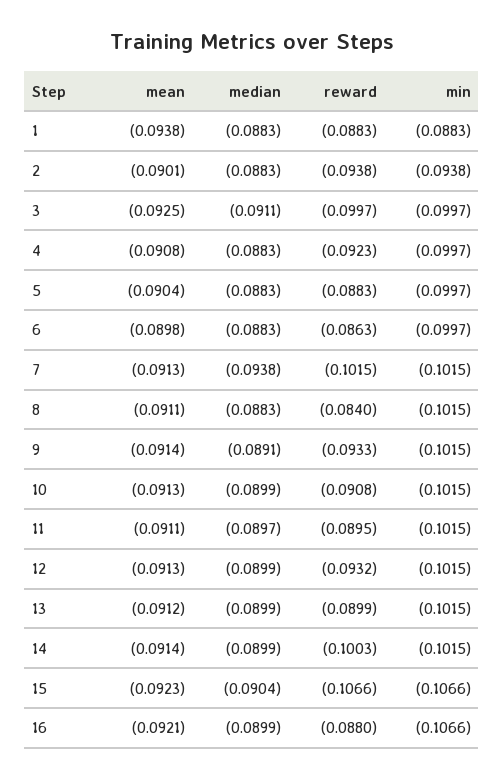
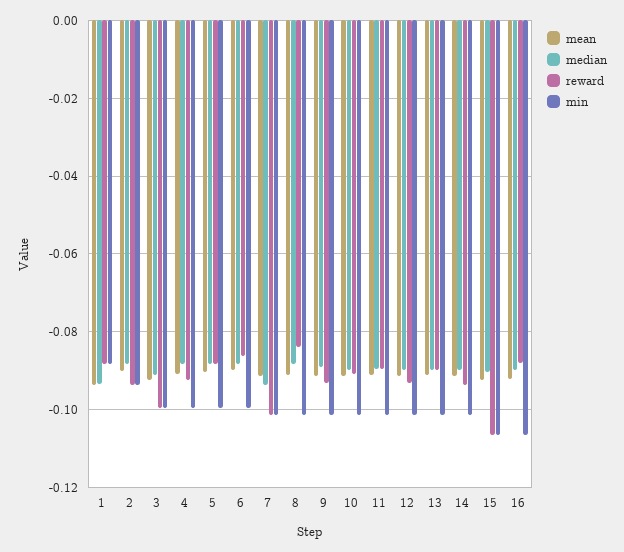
  {
    "mean": {
      "1": -0.0938,
      "2": -0.0901,
      "3": -0.0925,
      "4": -0.0908,
      "5": -0.0904,
      "6": -0.0898,
      "7": -0.0913,
      "8": -0.0911,
      "9": -0.0914,
      "10": -0.0913,
      "11": -0.0911,
      "12": -0.0913,
      "13": -0.0912,
      "14": -0.0914,
      "15": -0.0923,
      "16": -0.0921
    },
    "median": {
-     "1": -0.0883,
+     "1": -0.094,
      "2": -0.0883,
      "3": -0.0911,
      "4": -0.0883,
      "5": -0.0883,
      "6": -0.0883,
      "7": -0.0938,
      "8": -0.0883,
      "9": -0.0891,
      "10": -0.0899,
      "11": -0.0897,
      "12": -0.0899,
      "13": -0.0899,
      "14": -0.0899,
      "15": -0.0904,
      "16": -0.0899
    },
    "reward": {
      "1": -0.0883,
      "2": -0.0938,
      "3": -0.0997,
      "4": -0.0923,
      "5": -0.0883,
      "6": -0.0863,
      "7": -0.1015,
      "8": -0.084,
      "9": -0.0933,
      "10": -0.0908,
      "11": -0.0895,
      "12": -0.0932,
      "13": -0.0899,
-     "14": -0.1003,
+     "14": -0.094,
      "15": -0.1066,
      "16": -0.088
    },
    "min": {
      "1": -0.0883,
      "2": -0.0938,
      "3": -0.0997,
      "4": -0.0997,
      "5": -0.0997,
      "6": -0.0997,
      "7": -0.1015,
      "8": -0.1015,
      "9": -0.1015,
      "10": -0.1015,
      "11": -0.1015,
      "12": -0.1015,
      "13": -0.1015,
      "14": -0.1015,
      "15": -0.1066,
      "16": -0.1066
    }
  }

